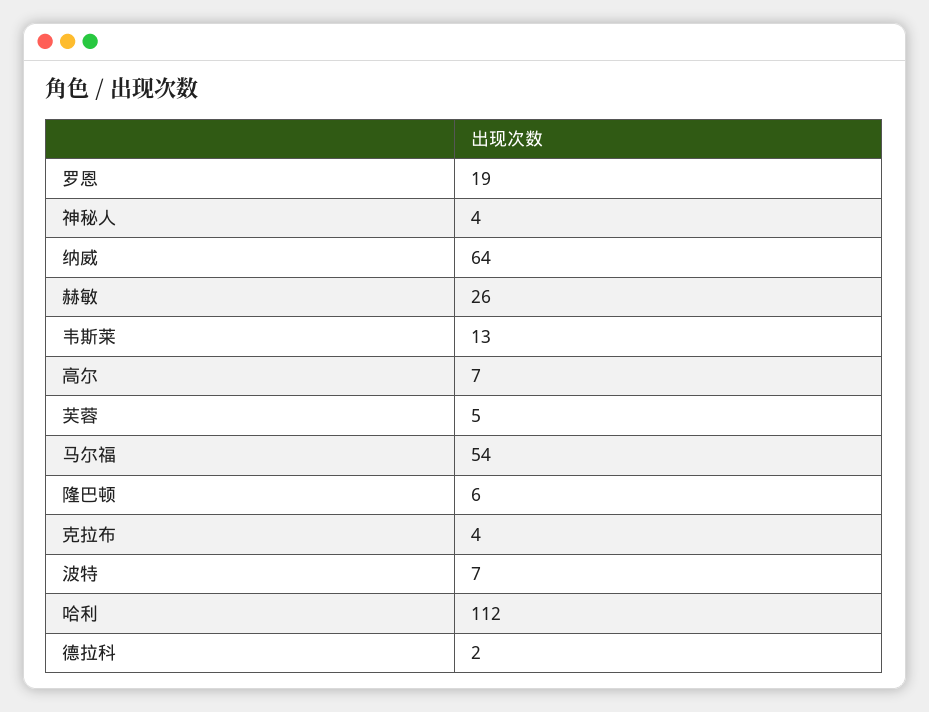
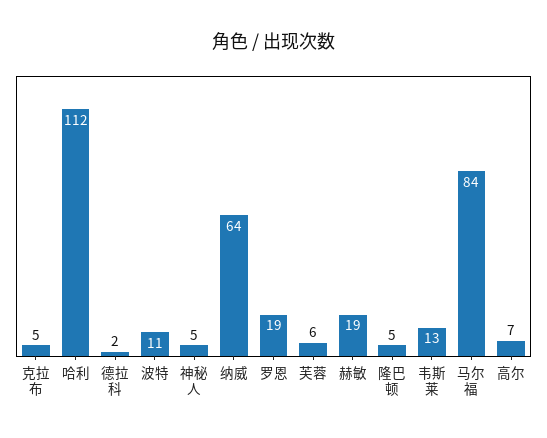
  {
    "罗恩": 19,
-   "神秘人": 4,
+   "神秘人": 5,
    "纳威": 64,
-   "赫敏": 26,
+   "赫敏": 19,
    "韦斯莱": 13,
    "高尔": 7,
-   "芙蓉": 5,
+   "芙蓉": 6,
-   "马尔福": 54,
+   "马尔福": 84,
-   "隆巴顿": 6,
+   "隆巴顿": 5,
-   "克拉布": 4,
+   "克拉布": 5,
-   "波特": 7,
+   "波特": 11,
    "哈利": 112,
    "德拉科": 2
  }

